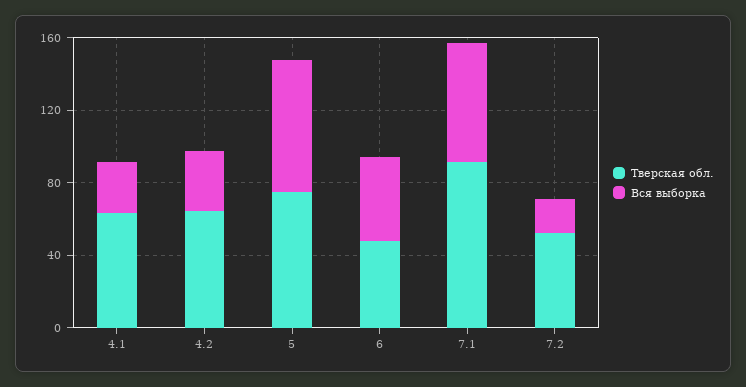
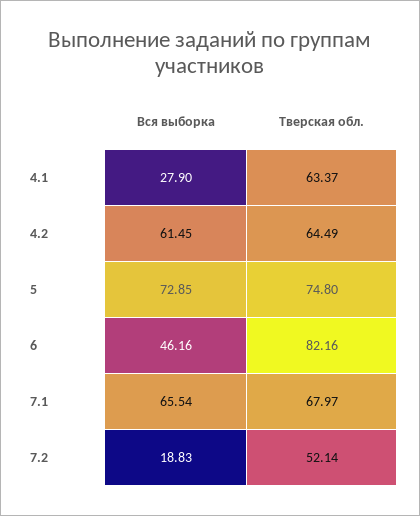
  {
    "Тверская обл.": {
      "4.1": 63.37,
      "4.2": 64.49,
      "5": 74.8,
-     "6": 50,
+     "6": 82.16,
-     "7.1": 90,
+     "7.1": 67.97,
      "7.2": 52.14
    },
    "Вся выборка": {
      "4.1": 27.9,
-     "4.2": 30,
+     "4.2": 61.45,
      "5": 72.85,
      "6": 46.16,
      "7.1": 65.54,
      "7.2": 18.83
    }
  }

